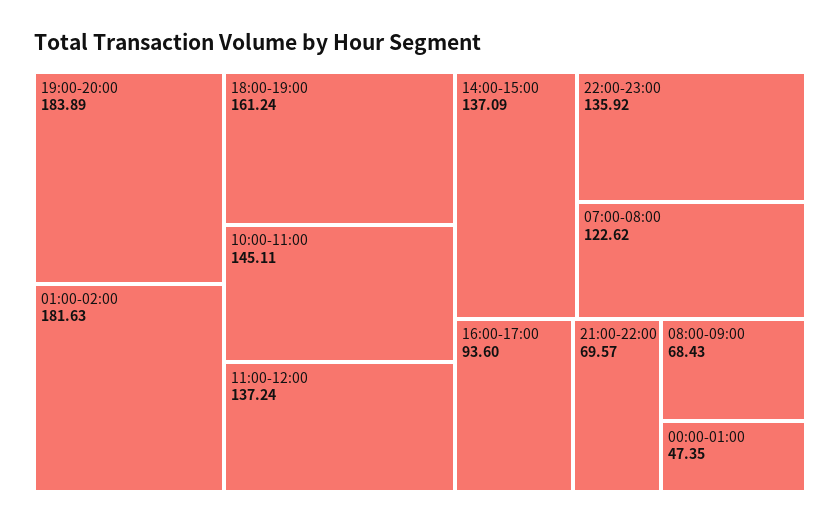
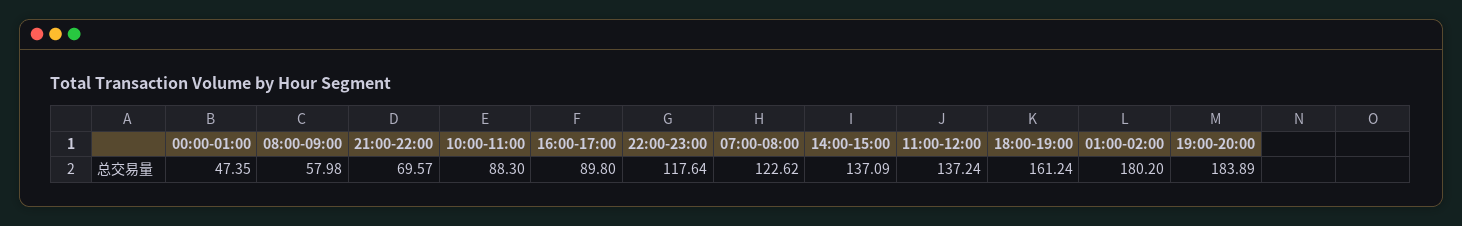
  {
    "19:00-20:00": 183.89,
-   "01:00-02:00": 181.63,
+   "01:00-02:00": 180.2,
    "18:00-19:00": 161.24,
-   "10:00-11:00": 145.11,
+   "10:00-11:00": 88.3,
    "11:00-12:00": 137.24,
    "14:00-15:00": 137.09,
-   "22:00-23:00": 135.92,
+   "22:00-23:00": 117.64,
    "07:00-08:00": 122.62,
-   "16:00-17:00": 93.6,
+   "16:00-17:00": 89.8,
    "21:00-22:00": 69.57,
-   "08:00-09:00": 68.43,
+   "08:00-09:00": 57.98,
    "00:00-01:00": 47.35
  }

